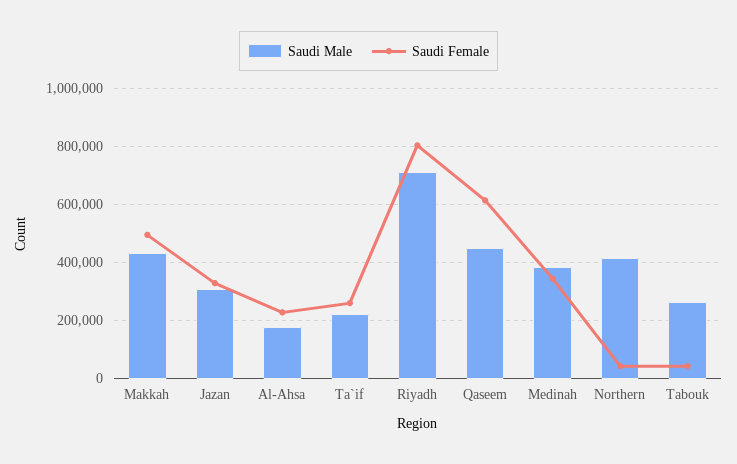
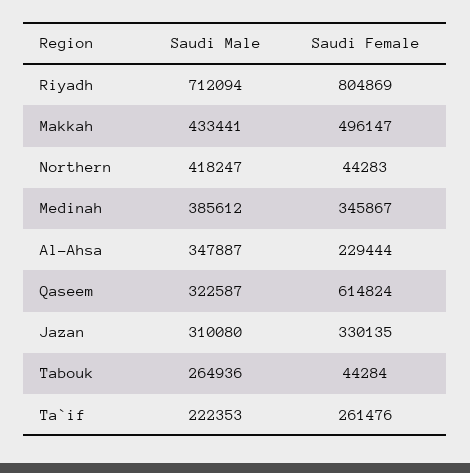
  {
    "Saudi Male": {
      "Makkah": 433441,
      "Jazan": 310080,
-     "Al-Ahsa": 175000,
+     "Al-Ahsa": 347887,
      "Ta`if": 222353,
      "Riyadh": 712094,
-     "Qaseem": 450000,
+     "Qaseem": 322587,
      "Medinah": 385612,
      "Northern": 418247,
      "Tabouk": 264936
    },
    "Saudi Female": {
      "Makkah": 496147,
      "Jazan": 330135,
      "Al-Ahsa": 229444,
      "Ta`if": 261476,
      "Riyadh": 804869,
      "Qaseem": 614824,
      "Medinah": 345867,
      "Northern": 44283,
      "Tabouk": 44284
    }
  }

